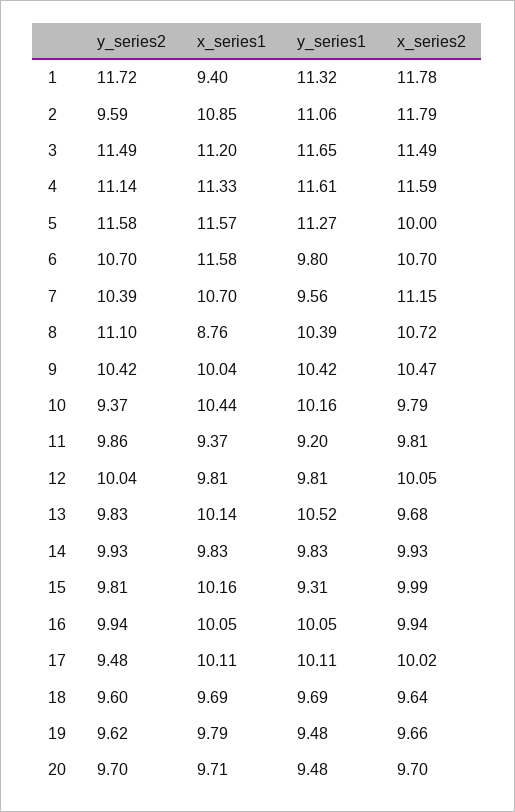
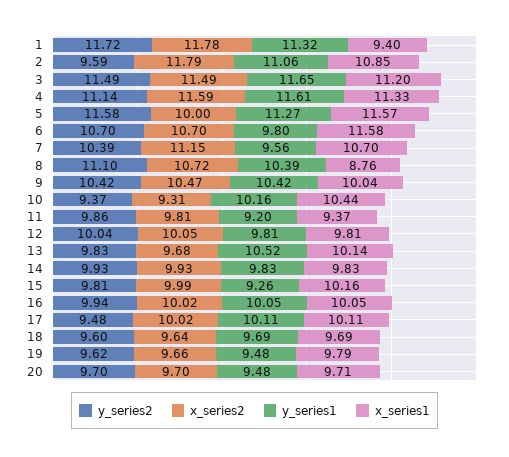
  {
    "y_series2": {
      "1": 11.72,
      "2": 9.59,
      "3": 11.49,
      "4": 11.14,
      "5": 11.58,
      "6": 10.7,
      "7": 10.39,
      "8": 11.1,
      "9": 10.42,
      "10": 9.37,
      "11": 9.86,
      "12": 10.04,
      "13": 9.83,
      "14": 9.93,
      "15": 9.81,
      "16": 9.94,
      "17": 9.48,
      "18": 9.6,
      "19": 9.62,
      "20": 9.7
    },
    "x_series1": {
      "1": 9.4,
      "2": 10.85,
      "3": 11.2,
      "4": 11.33,
      "5": 11.57,
      "6": 11.58,
      "7": 10.7,
      "8": 8.76,
      "9": 10.04,
      "10": 10.44,
      "11": 9.37,
      "12": 9.81,
      "13": 10.14,
      "14": 9.83,
      "15": 10.16,
      "16": 10.05,
      "17": 10.11,
      "18": 9.69,
      "19": 9.79,
      "20": 9.71
    },
    "y_series1": {
      "1": 11.32,
      "2": 11.06,
      "3": 11.65,
      "4": 11.61,
      "5": 11.27,
      "6": 9.8,
      "7": 9.56,
      "8": 10.39,
      "9": 10.42,
      "10": 10.16,
      "11": 9.2,
      "12": 9.81,
      "13": 10.52,
      "14": 9.83,
-     "15": 9.31,
+     "15": 9.26,
      "16": 10.05,
      "17": 10.11,
      "18": 9.69,
      "19": 9.48,
      "20": 9.48
    },
    "x_series2": {
      "1": 11.78,
      "2": 11.79,
      "3": 11.49,
      "4": 11.59,
      "5": 10,
      "6": 10.7,
      "7": 11.15,
      "8": 10.72,
      "9": 10.47,
-     "10": 9.79,
+     "10": 9.31,
      "11": 9.81,
      "12": 10.05,
      "13": 9.68,
      "14": 9.93,
      "15": 9.99,
-     "16": 9.94,
+     "16": 10.02,
      "17": 10.02,
      "18": 9.64,
      "19": 9.66,
      "20": 9.7
    }
  }

